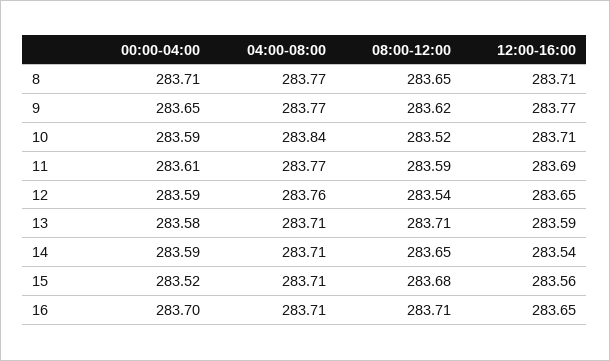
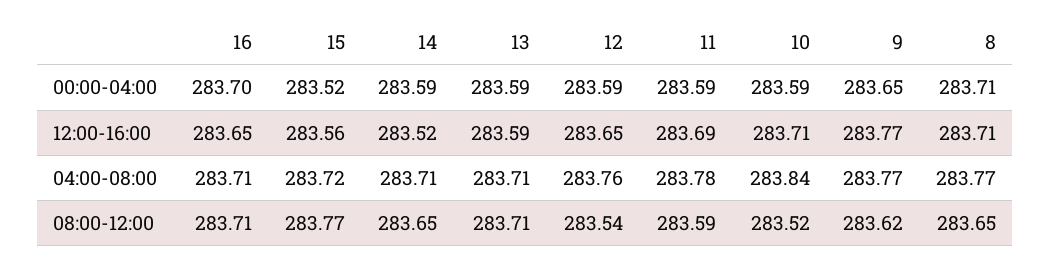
  {
    "00:00-04:00": {
      "8": 283.71,
      "9": 283.65,
      "10": 283.59,
-     "11": 283.61,
+     "11": 283.59,
      "12": 283.59,
-     "13": 283.58,
+     "13": 283.59,
      "14": 283.59,
      "15": 283.52,
      "16": 283.7
    },
    "04:00-08:00": {
      "8": 283.77,
      "9": 283.77,
      "10": 283.84,
-     "11": 283.77,
+     "11": 283.78,
      "12": 283.76,
      "13": 283.71,
      "14": 283.71,
-     "15": 283.71,
+     "15": 283.72,
      "16": 283.71
    },
    "08:00-12:00": {
      "8": 283.65,
      "9": 283.62,
      "10": 283.52,
      "11": 283.59,
      "12": 283.54,
      "13": 283.71,
      "14": 283.65,
-     "15": 283.68,
+     "15": 283.77,
      "16": 283.71
    },
    "12:00-16:00": {
      "8": 283.71,
      "9": 283.77,
      "10": 283.71,
      "11": 283.69,
      "12": 283.65,
      "13": 283.59,
-     "14": 283.54,
+     "14": 283.52,
      "15": 283.56,
      "16": 283.65
    }
  }

